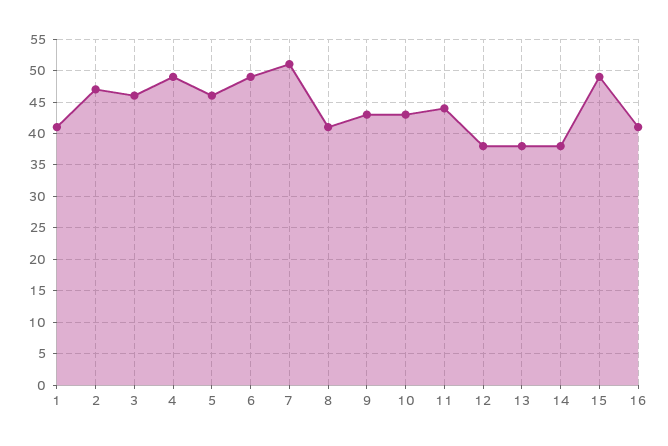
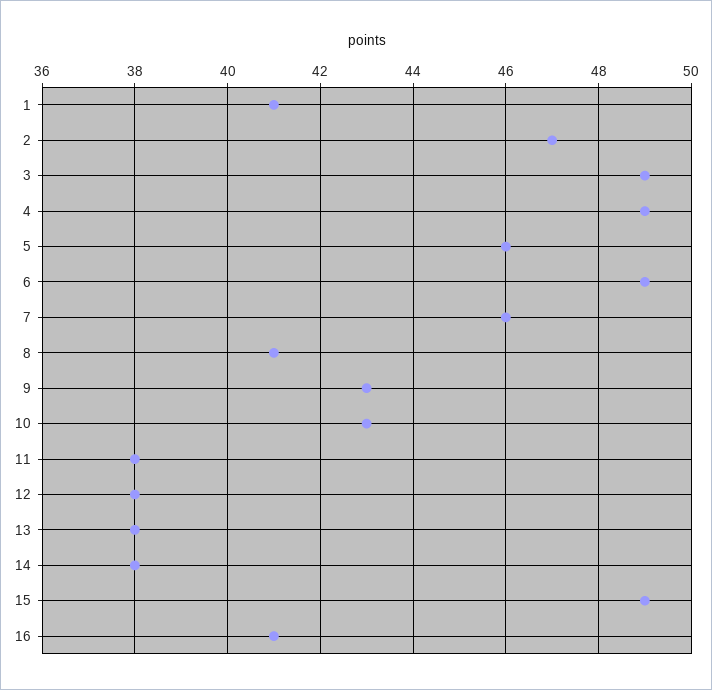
  {
    "1": 41,
    "2": 47,
-   "3": 46,
+   "3": 49,
    "4": 49,
    "5": 46,
    "6": 49,
-   "7": 51,
+   "7": 46,
    "8": 41,
    "9": 43,
    "10": 43,
-   "11": 44,
+   "11": 38,
    "12": 38,
    "13": 38,
    "14": 38,
    "15": 49,
    "16": 41
  }

